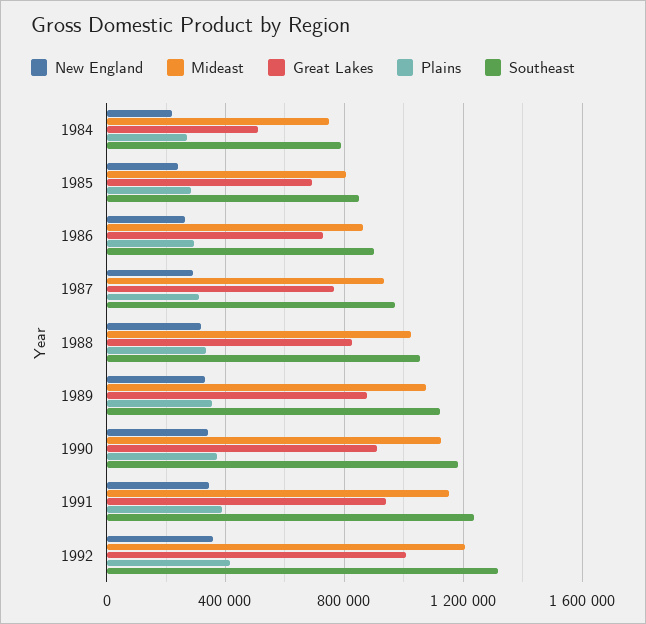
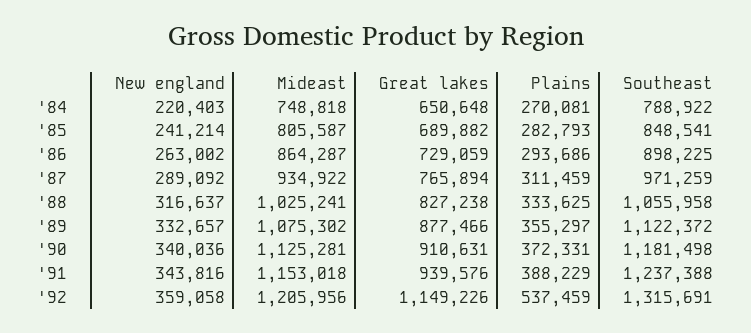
  {
    "New England": {
      "1984": 220403,
      "1985": 241214,
      "1986": 263002,
      "1987": 289092,
      "1988": 316637,
      "1989": 332657,
      "1990": 340036,
      "1991": 343816,
      "1992": 359058
    },
    "Mideast": {
      "1984": 748818,
      "1985": 805587,
      "1986": 864287,
      "1987": 934922,
      "1988": 1025241,
      "1989": 1075302,
      "1990": 1125281,
      "1991": 1153018,
      "1992": 1205956
    },
    "Great Lakes": {
-     "1984": 500000,
+     "1984": 650648,
      "1985": 689882,
      "1986": 729059,
      "1987": 765894,
      "1988": 827238,
      "1989": 877466,
      "1990": 910631,
      "1991": 939576,
-     "1992": 1000000
+     "1992": 1149226
    },
    "Plains": {
      "1984": 270081,
      "1985": 282793,
      "1986": 293686,
      "1987": 311459,
      "1988": 333625,
      "1989": 355297,
      "1990": 372331,
      "1991": 388229,
-     "1992": 400000
+     "1992": 537459
    },
    "Southeast": {
      "1984": 788922,
      "1985": 848541,
      "1986": 898225,
      "1987": 971259,
      "1988": 1055958,
      "1989": 1122372,
      "1990": 1181498,
      "1991": 1237388,
      "1992": 1315691
    }
  }

